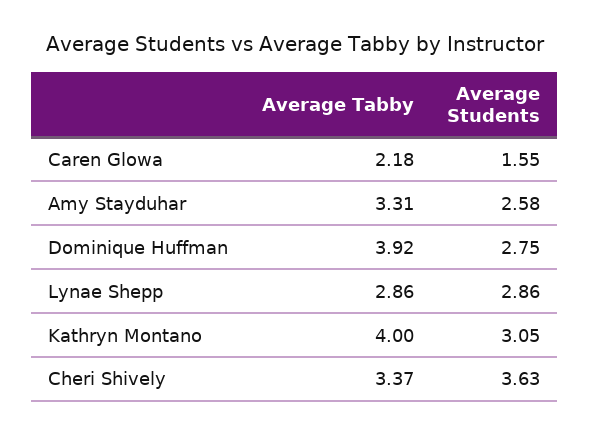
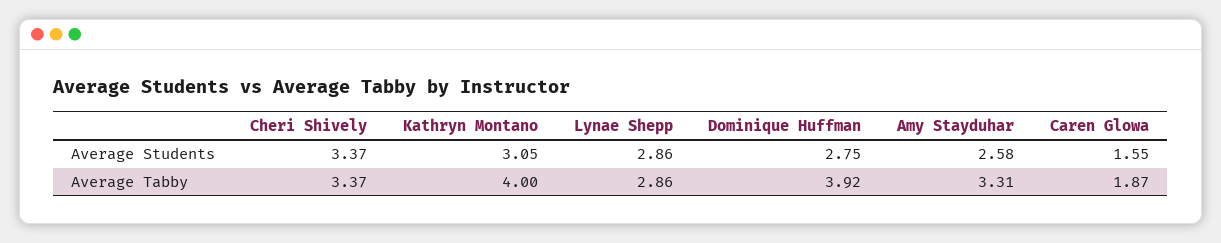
  {
    "Average Tabby": {
-     "Caren Glowa": 2.18,
+     "Caren Glowa": 1.87,
      "Amy Stayduhar": 3.31,
      "Dominique Huffman": 3.92,
      "Lynae Shepp": 2.86,
      "Kathryn Montano": 4,
      "Cheri Shively": 3.37
    },
    "Average Students": {
      "Caren Glowa": 1.55,
      "Amy Stayduhar": 2.58,
      "Dominique Huffman": 2.75,
      "Lynae Shepp": 2.86,
      "Kathryn Montano": 3.05,
-     "Cheri Shively": 3.63
+     "Cheri Shively": 3.37
    }
  }

